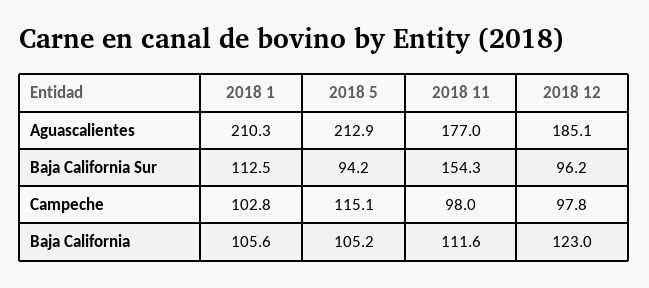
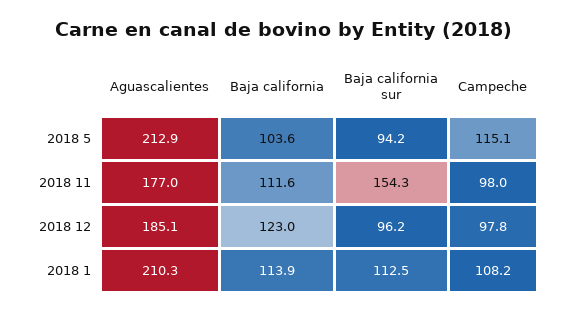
  {
    "2018 1": {
      "Aguascalientes": 210.3,
      "Baja California Sur": 112.5,
-     "Campeche": 102.8,
+     "Campeche": 108.2,
-     "Baja California": 105.6
+     "Baja California": 113.9
    },
    "2018 5": {
      "Aguascalientes": 212.9,
      "Baja California Sur": 94.2,
      "Campeche": 115.1,
-     "Baja California": 105.2
+     "Baja California": 103.6
    },
    "2018 11": {
      "Aguascalientes": 177,
      "Baja California Sur": 154.3,
      "Campeche": 98,
      "Baja California": 111.6
    },
    "2018 12": {
      "Aguascalientes": 185.1,
      "Baja California Sur": 96.2,
      "Campeche": 97.8,
      "Baja California": 123
    }
  }

